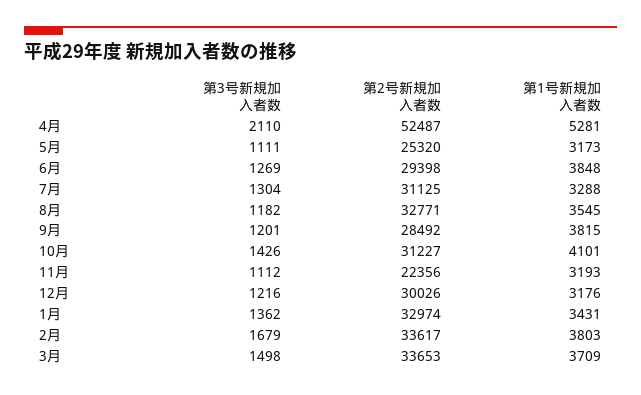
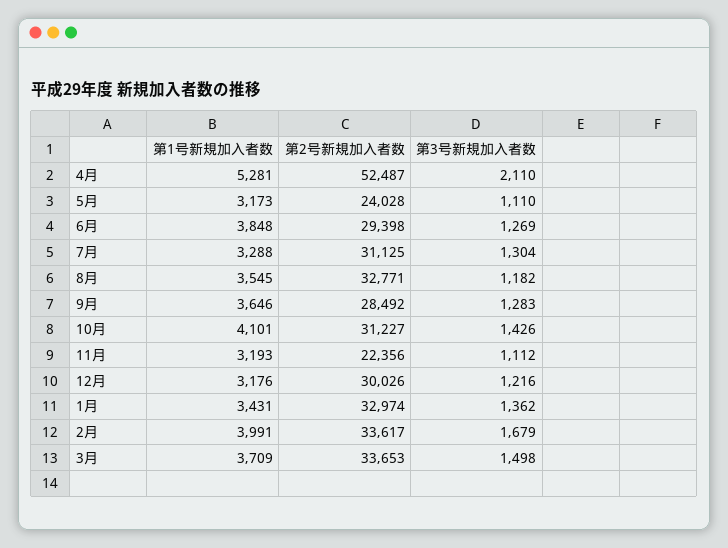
  {
    "第3号新規加入者数": {
      "4月": 2110,
-     "5月": 1111,
+     "5月": 1110,
      "6月": 1269,
      "7月": 1304,
      "8月": 1182,
-     "9月": 1201,
+     "9月": 1283,
      "10月": 1426,
      "11月": 1112,
      "12月": 1216,
      "1月": 1362,
      "2月": 1679,
      "3月": 1498
    },
    "第2号新規加入者数": {
      "4月": 52487,
-     "5月": 25320,
+     "5月": 24028,
      "6月": 29398,
      "7月": 31125,
      "8月": 32771,
      "9月": 28492,
      "10月": 31227,
      "11月": 22356,
      "12月": 30026,
      "1月": 32974,
      "2月": 33617,
      "3月": 33653
    },
    "第1号新規加入者数": {
      "4月": 5281,
      "5月": 3173,
      "6月": 3848,
      "7月": 3288,
      "8月": 3545,
-     "9月": 3815,
+     "9月": 3646,
      "10月": 4101,
      "11月": 3193,
      "12月": 3176,
      "1月": 3431,
-     "2月": 3803,
+     "2月": 3991,
      "3月": 3709
    }
  }

